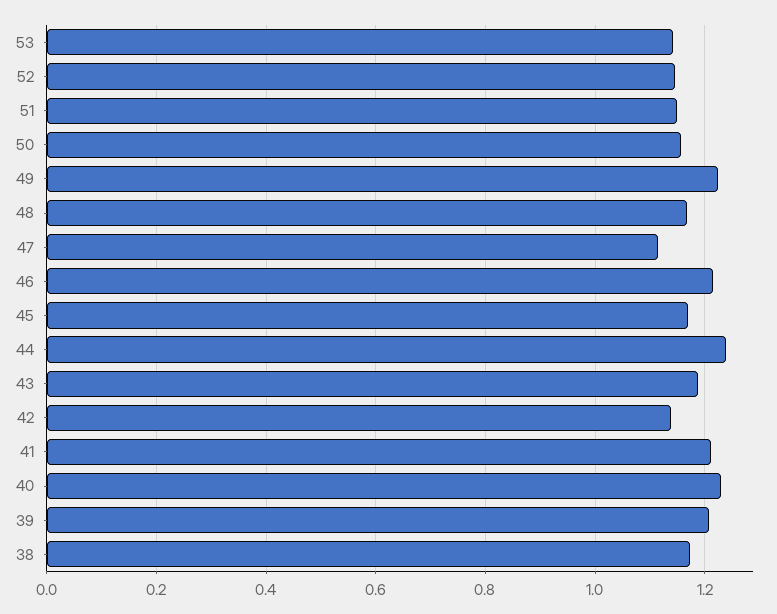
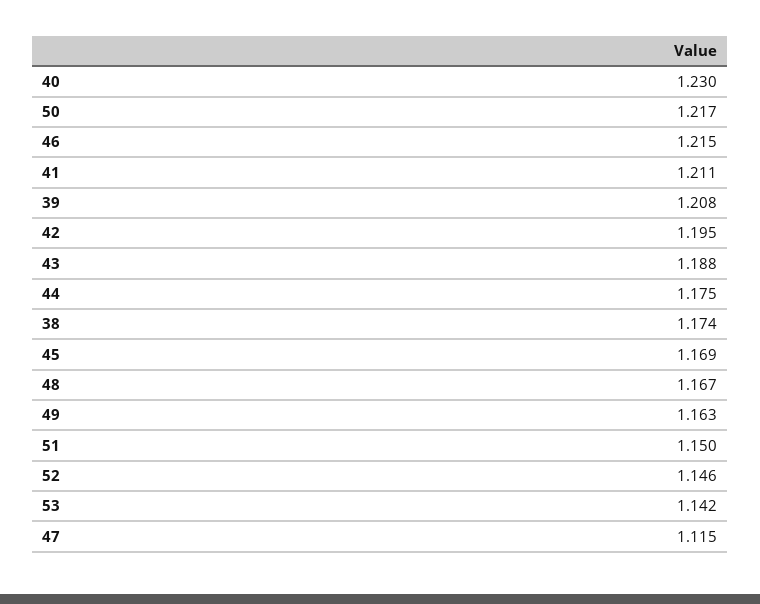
  {
    "53": 1.142,
    "52": 1.146,
    "51": 1.15,
-   "50": 1.16,
+   "50": 1.217,
-   "49": 1.22,
+   "49": 1.163,
    "48": 1.167,
    "47": 1.115,
    "46": 1.215,
    "45": 1.169,
-   "44": 1.24,
+   "44": 1.175,
    "43": 1.188,
-   "42": 1.14,
+   "42": 1.195,
    "41": 1.211,
    "40": 1.23,
    "39": 1.208,
    "38": 1.174
  }

